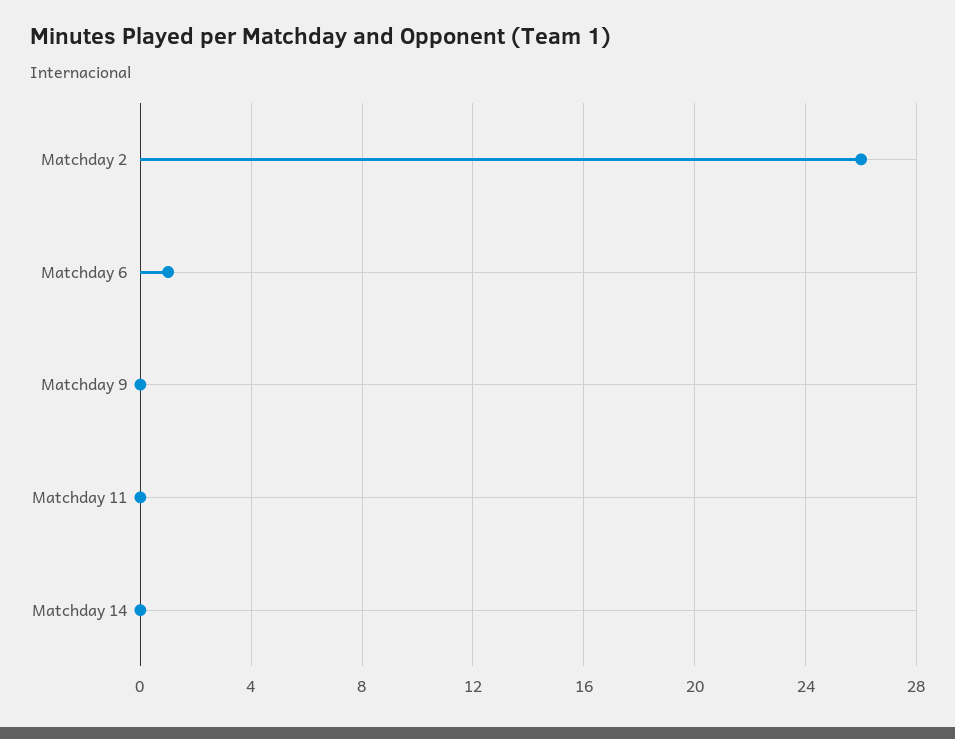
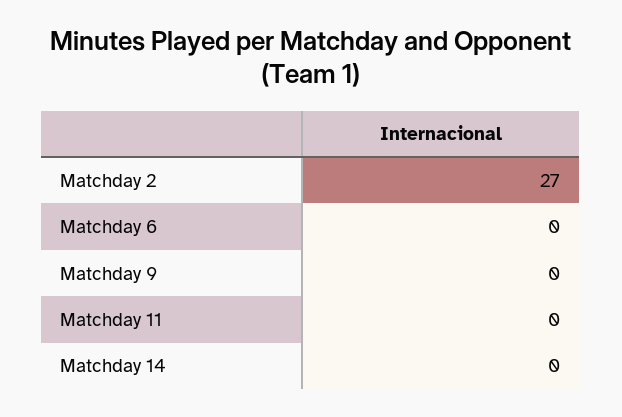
  {
-   "Matchday 2": 26,
+   "Matchday 2": 27,
-   "Matchday 6": 1,
+   "Matchday 6": 0,
    "Matchday 9": 0,
    "Matchday 11": 0,
    "Matchday 14": 0
  }

